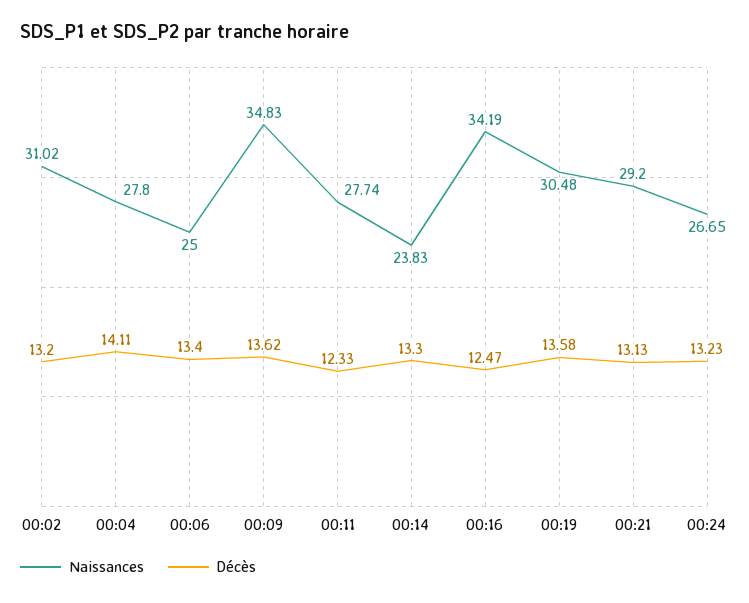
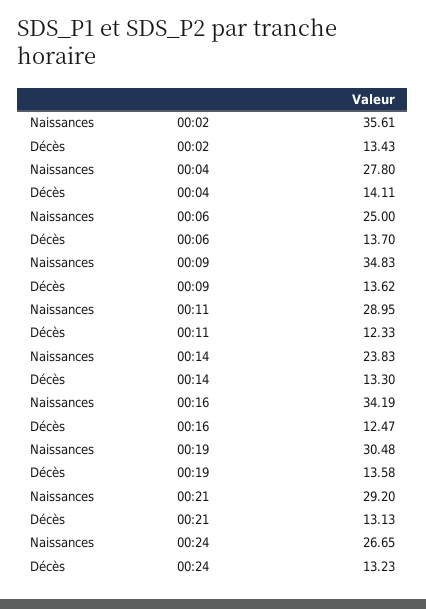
  {
    "Naissances": {
-     "00:02": 31.02,
+     "00:02": 35.61,
      "00:04": 27.8,
      "00:06": 25,
      "00:09": 34.83,
-     "00:11": 27.74,
+     "00:11": 28.95,
      "00:14": 23.83,
      "00:16": 34.19,
      "00:19": 30.48,
      "00:21": 29.2,
      "00:24": 26.65
    },
    "Décès": {
-     "00:02": 13.2,
+     "00:02": 13.43,
      "00:04": 14.11,
-     "00:06": 13.4,
+     "00:06": 13.7,
      "00:09": 13.62,
      "00:11": 12.33,
      "00:14": 13.3,
      "00:16": 12.47,
      "00:19": 13.58,
      "00:21": 13.13,
      "00:24": 13.23
    }
  }

